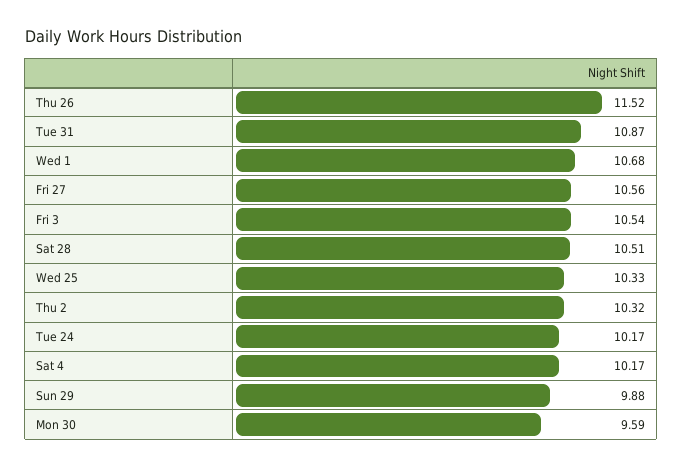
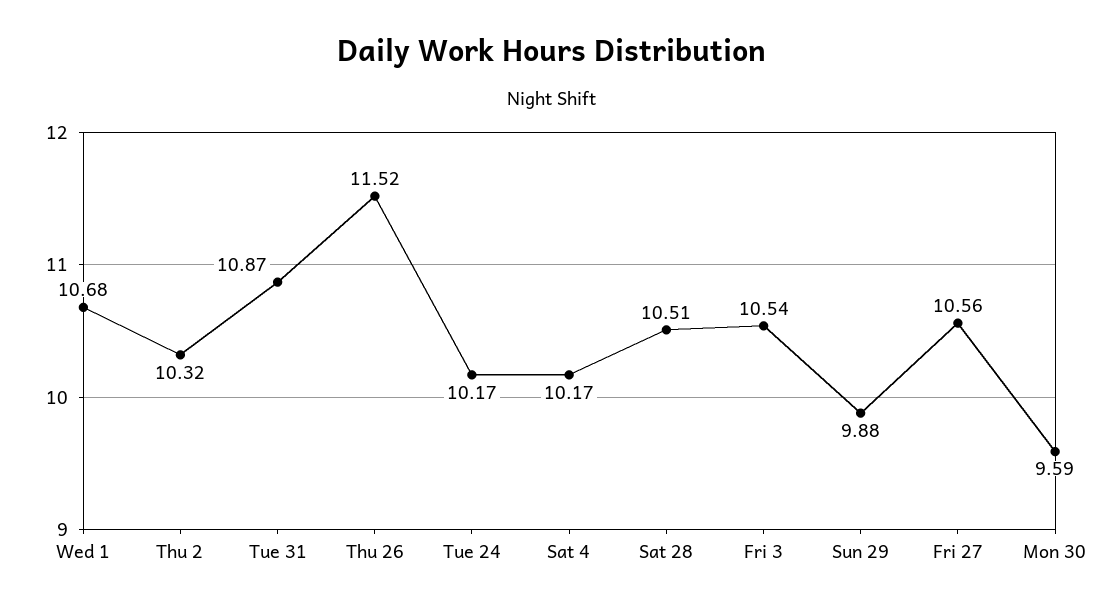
  {
    "Thu 26": 11.52,
    "Tue 31": 10.87,
    "Wed 1": 10.68,
    "Fri 27": 10.56,
    "Fri 3": 10.54,
    "Sat 28": 10.51,
-   "Wed 25": 10.33,
    "Thu 2": 10.32,
    "Tue 24": 10.17,
    "Sat 4": 10.17,
    "Sun 29": 9.88,
    "Mon 30": 9.59
  }

